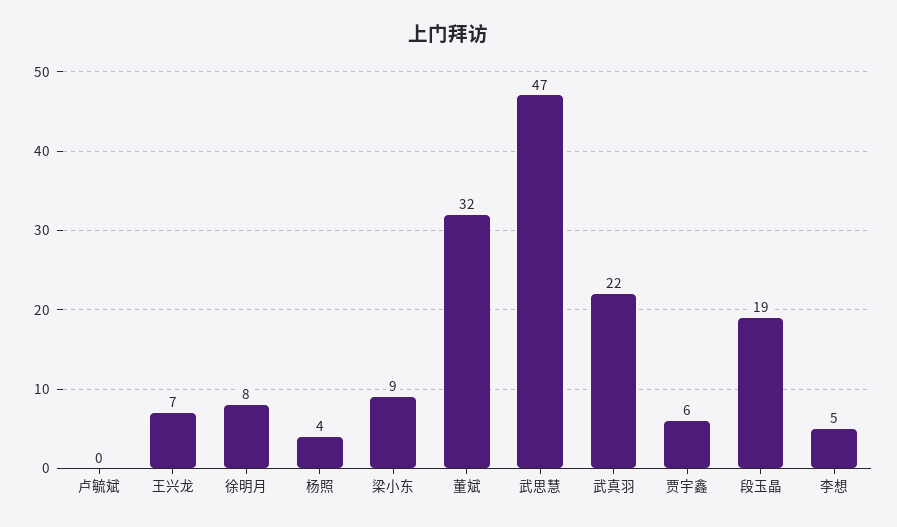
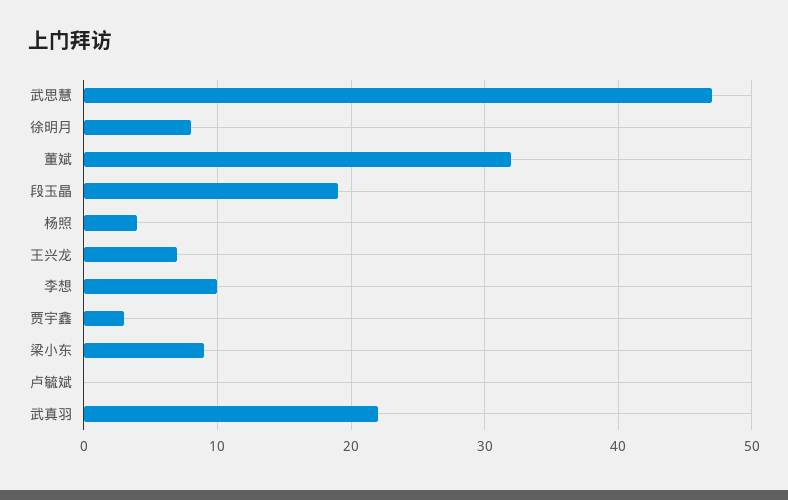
  {
    "卢毓斌": 0,
    "王兴龙": 7,
    "徐明月": 8,
    "杨照": 4,
    "梁小东": 9,
    "董斌": 32,
    "武思慧": 47,
    "武真羽": 22,
-   "贾宇鑫": 6,
+   "贾宇鑫": 3,
    "段玉晶": 19,
-   "李想": 5
+   "李想": 10
  }

